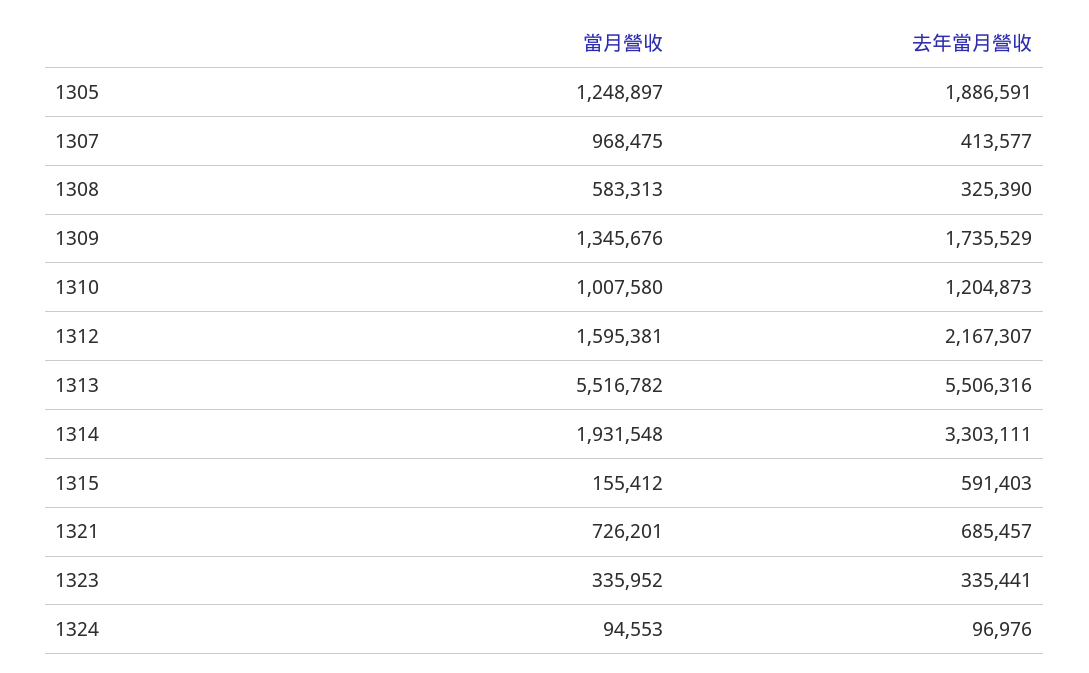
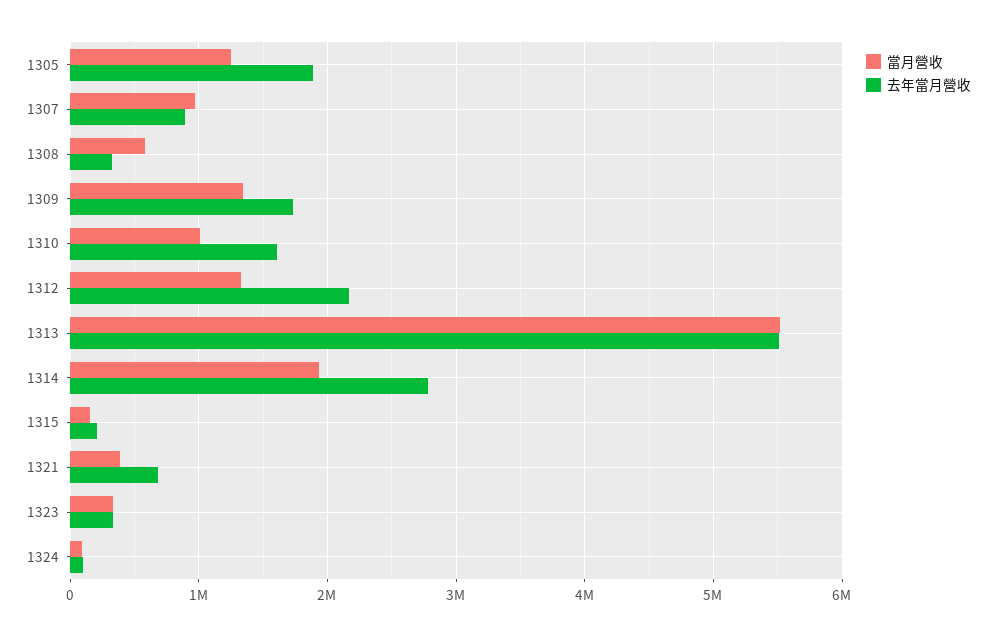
  {
    "當月營收": {
      "1305": 1248897,
      "1307": 968475,
      "1308": 583313,
      "1309": 1345676,
      "1310": 1007580,
-     "1312": 1595381,
+     "1312": 1300000,
      "1313": 5516782,
      "1314": 1931548,
      "1315": 155412,
-     "1321": 726201,
+     "1321": 400000,
      "1323": 335952,
      "1324": 94553
    },
    "去年當月營收": {
      "1305": 1886591,
-     "1307": 413577,
+     "1307": 900000,
      "1308": 325390,
      "1309": 1735529,
-     "1310": 1204873,
+     "1310": 1600000,
      "1312": 2167307,
      "1313": 5506316,
-     "1314": 3303111,
+     "1314": 2800000,
-     "1315": 591403,
+     "1315": 200000,
      "1321": 685457,
      "1323": 335441,
      "1324": 96976
    }
  }

